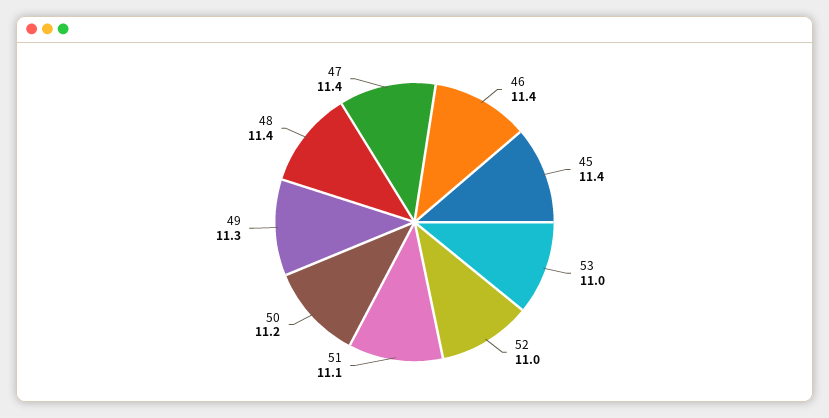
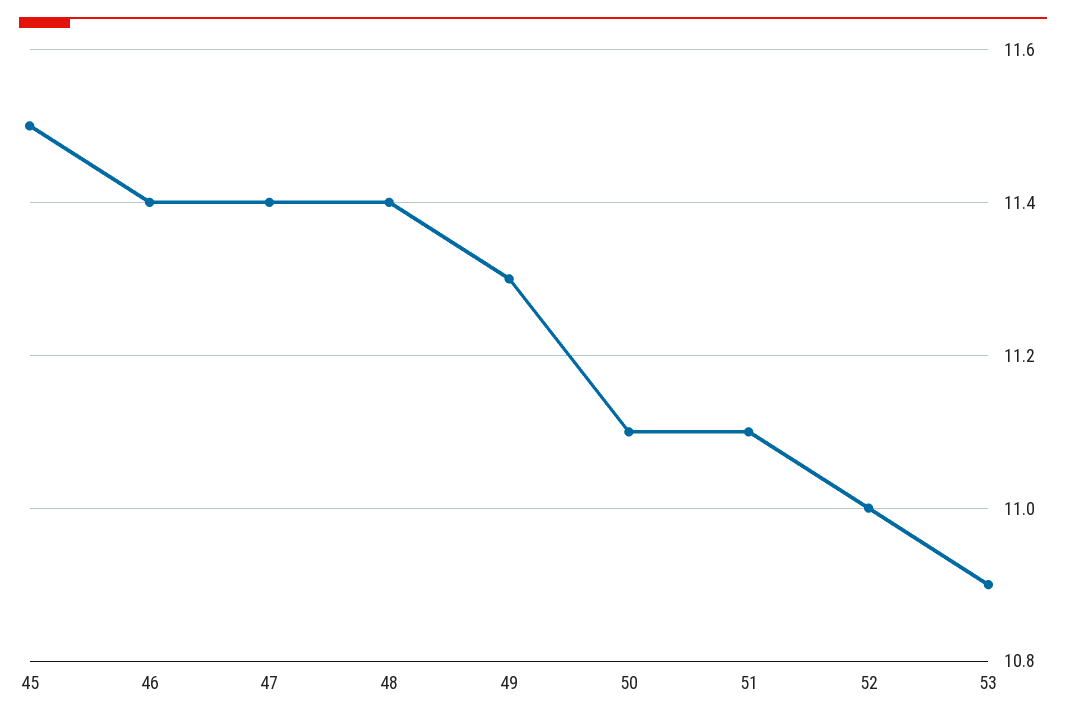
  {
    "46": 11.4,
-   "45": 11.4,
+   "45": 11.5,
-   "53": 11,
+   "53": 10.9,
    "52": 11,
    "51": 11.1,
-   "50": 11.2,
+   "50": 11.1,
    "49": 11.3,
    "48": 11.4,
    "47": 11.4
  }

